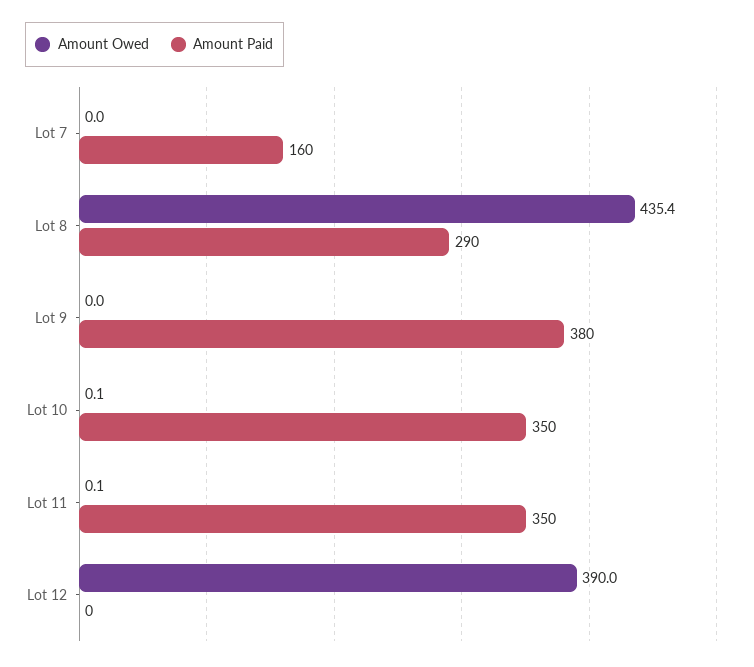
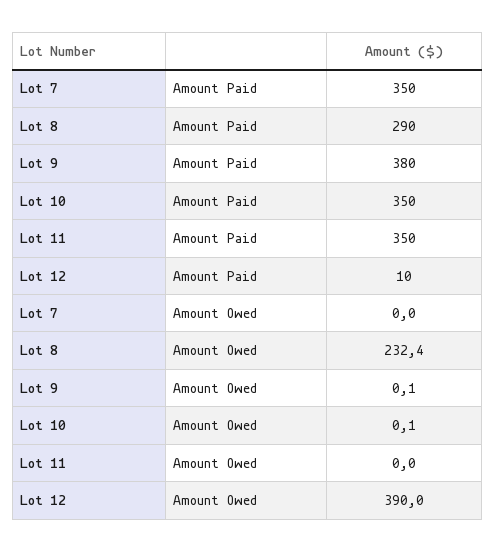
  {
    "Amount Owed": {
      "Lot 7": 0,
-     "Lot 8": 435.4,
+     "Lot 8": 232.4,
-     "Lot 9": 0,
+     "Lot 9": 0.1,
      "Lot 10": 0.1,
-     "Lot 11": 0.1,
+     "Lot 11": 0,
      "Lot 12": 390
    },
    "Amount Paid": {
-     "Lot 7": 160,
+     "Lot 7": 350,
      "Lot 8": 290,
      "Lot 9": 380,
      "Lot 10": 350,
      "Lot 11": 350,
-     "Lot 12": 0
+     "Lot 12": 10
    }
  }

